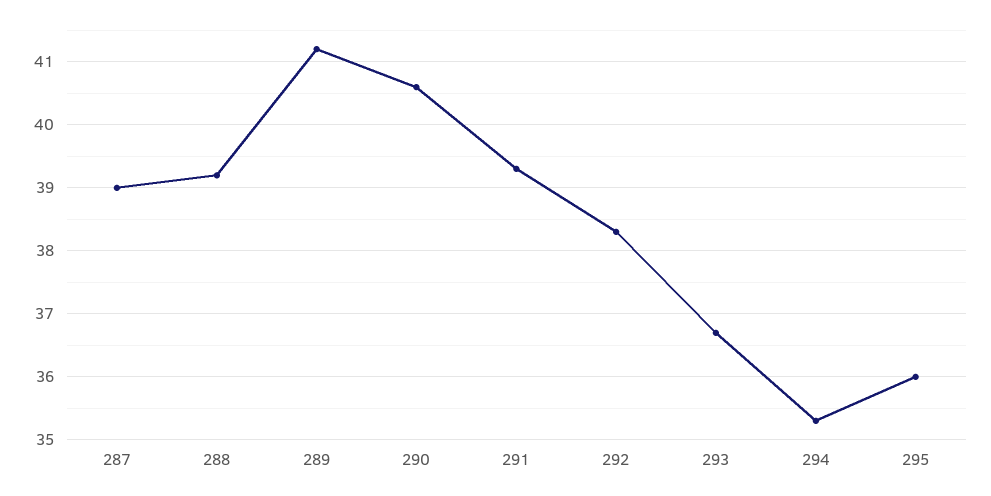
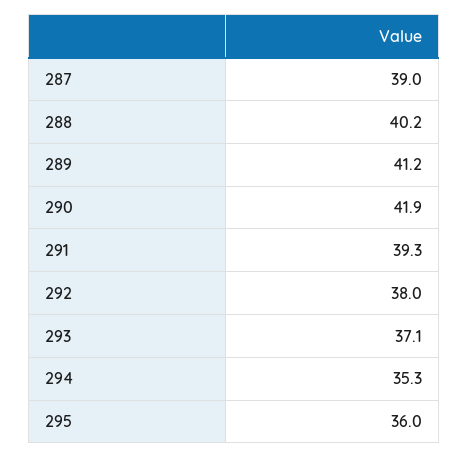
  {
    "287": 39,
-   "288": 39.2,
+   "288": 40.2,
    "289": 41.2,
-   "290": 40.6,
+   "290": 41.9,
    "291": 39.3,
-   "292": 38.3,
+   "292": 38,
-   "293": 36.7,
+   "293": 37.1,
    "294": 35.3,
    "295": 36
  }

